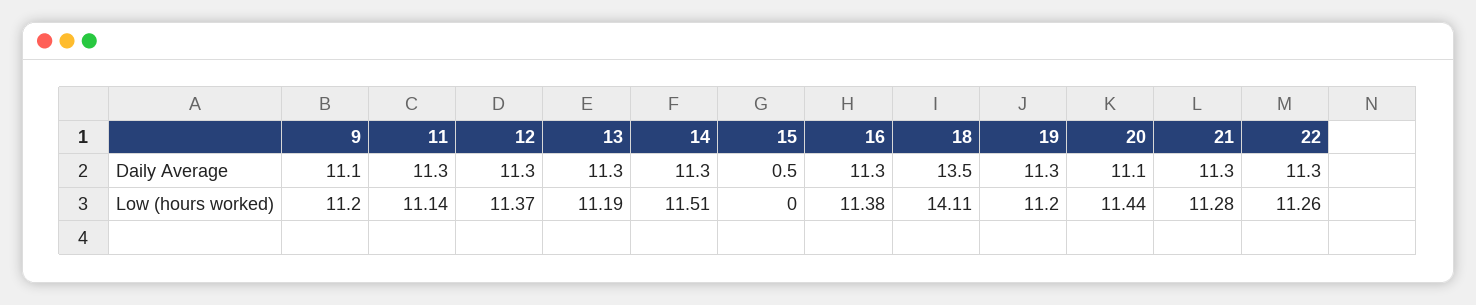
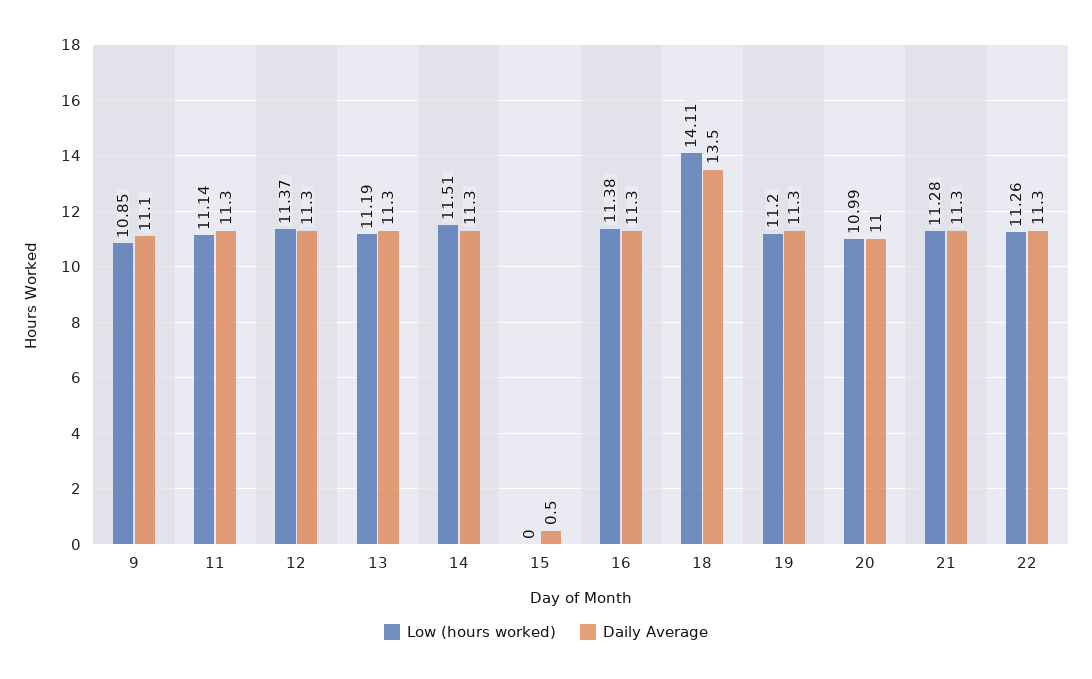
  {
    "Daily Average": {
      "9": 11.1,
      "11": 11.3,
      "12": 11.3,
      "13": 11.3,
      "14": 11.3,
      "15": 0.5,
      "16": 11.3,
      "18": 13.5,
      "19": 11.3,
-     "20": 11.1,
+     "20": 11,
      "21": 11.3,
      "22": 11.3
    },
    "Low (hours worked)": {
-     "9": 11.2,
+     "9": 10.85,
      "11": 11.14,
      "12": 11.37,
      "13": 11.19,
      "14": 11.51,
      "15": 0,
      "16": 11.38,
      "18": 14.11,
      "19": 11.2,
-     "20": 11.44,
+     "20": 10.99,
      "21": 11.28,
      "22": 11.26
    }
  }

